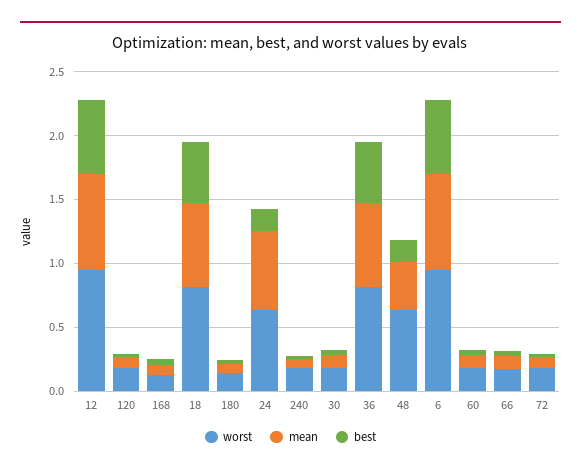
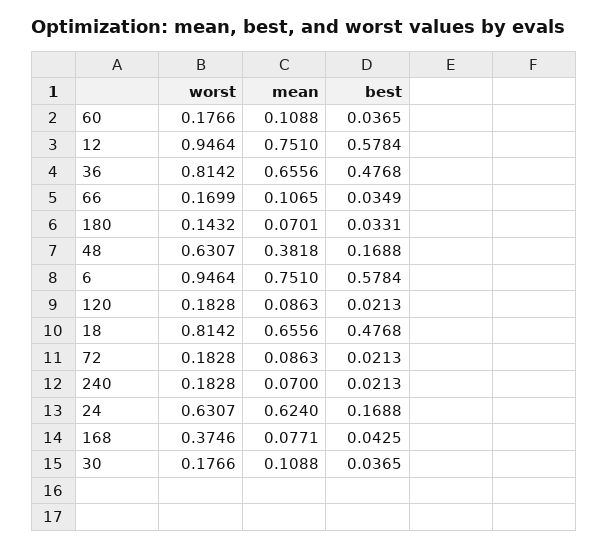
  {
    "worst": {
      "12": 0.9464,
      "120": 0.1828,
-     "168": 0.1,
+     "168": 0.3746,
      "18": 0.8142,
      "180": 0.1432,
      "24": 0.6307,
      "240": 0.1828,
      "30": 0.1766,
      "36": 0.8142,
      "48": 0.6307,
      "6": 0.9464,
      "60": 0.1766,
      "66": 0.1699,
      "72": 0.1828
    },
    "mean": {
      "12": 0.751,
      "120": 0.0863,
      "168": 0.0771,
      "18": 0.6556,
      "180": 0.0701,
      "24": 0.624,
      "240": 0.07,
      "30": 0.1088,
      "36": 0.6556,
      "48": 0.3818,
      "6": 0.751,
      "60": 0.1088,
      "66": 0.1065,
      "72": 0.0863
    },
    "best": {
      "12": 0.5784,
      "120": 0.0213,
      "168": 0.0425,
      "18": 0.4768,
      "180": 0.0331,
      "24": 0.1688,
      "240": 0.0213,
      "30": 0.0365,
      "36": 0.4768,
      "48": 0.1688,
      "6": 0.5784,
      "60": 0.0365,
      "66": 0.0349,
      "72": 0.0213
    }
  }

